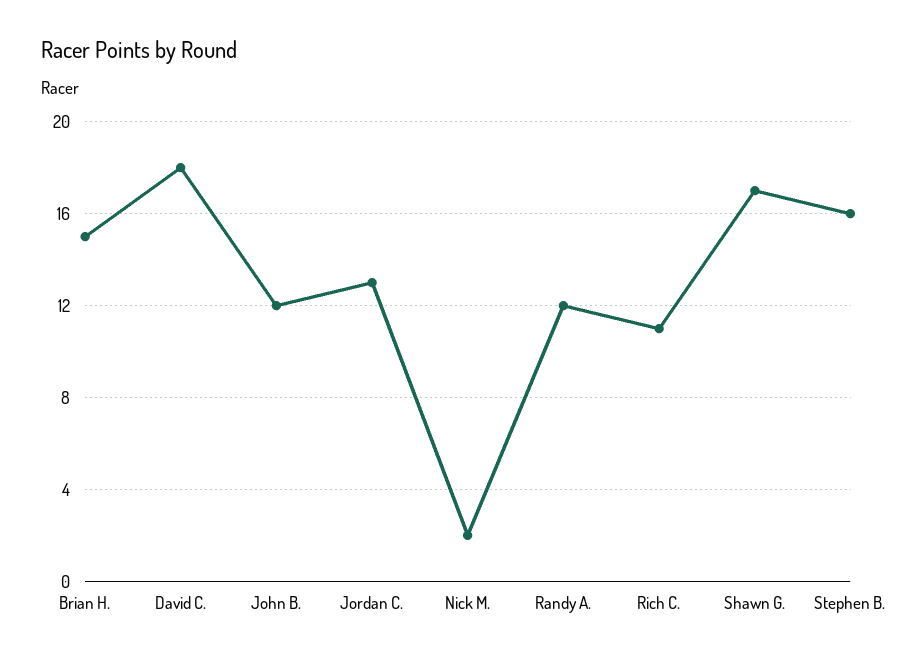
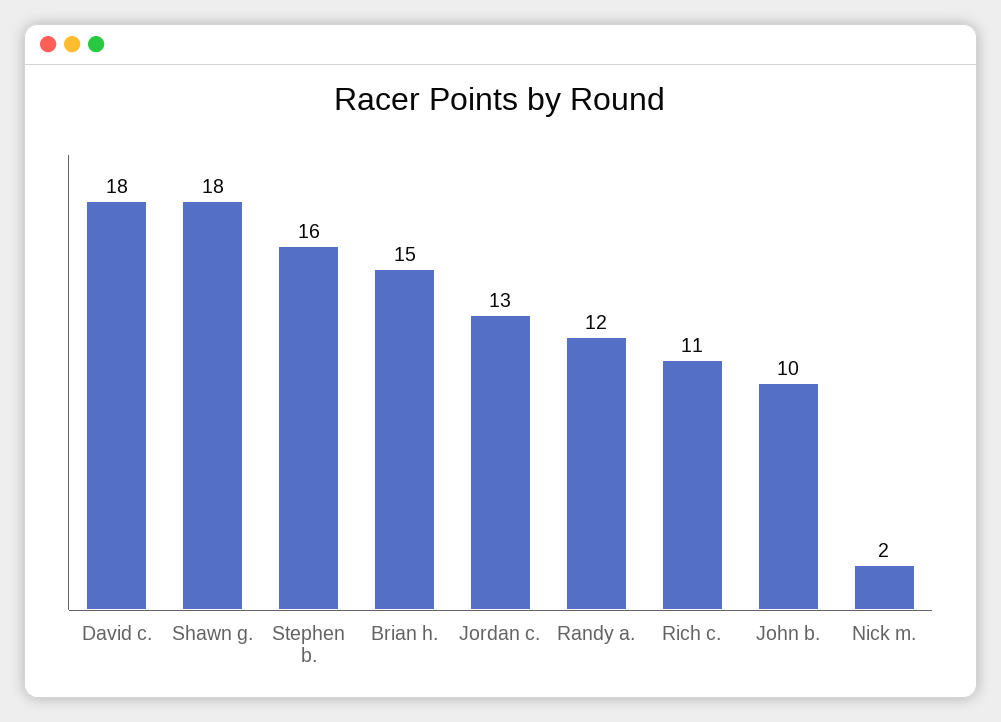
  {
    "Brian H.": 15,
    "David C.": 18,
-   "John B.": 12,
+   "John B.": 10,
    "Jordan C.": 13,
    "Nick M.": 2,
    "Randy A.": 12,
    "Rich C.": 11,
-   "Shawn G.": 17,
+   "Shawn G.": 18,
    "Stephen B.": 16
  }

